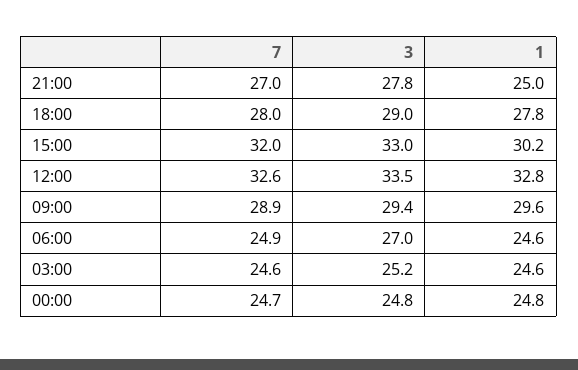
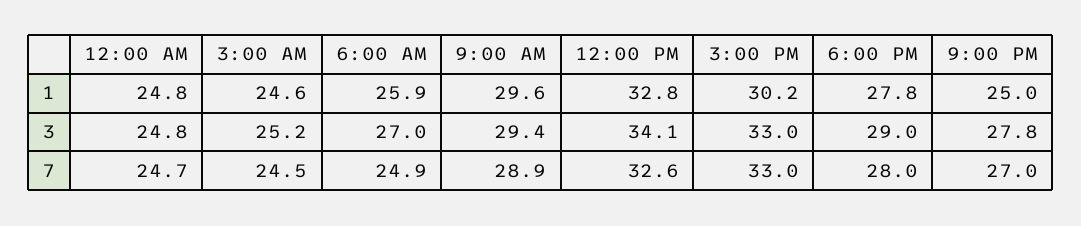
  {
    "7": {
      "21:00": 27,
      "18:00": 28,
-     "15:00": 32,
+     "15:00": 33,
      "12:00": 32.6,
      "09:00": 28.9,
      "06:00": 24.9,
-     "03:00": 24.6,
+     "03:00": 24.5,
      "00:00": 24.7
    },
    "3": {
      "21:00": 27.8,
      "18:00": 29,
      "15:00": 33,
-     "12:00": 33.5,
+     "12:00": 34.1,
      "09:00": 29.4,
      "06:00": 27,
      "03:00": 25.2,
      "00:00": 24.8
    },
    "1": {
      "21:00": 25,
      "18:00": 27.8,
      "15:00": 30.2,
      "12:00": 32.8,
      "09:00": 29.6,
-     "06:00": 24.6,
+     "06:00": 25.9,
      "03:00": 24.6,
      "00:00": 24.8
    }
  }

